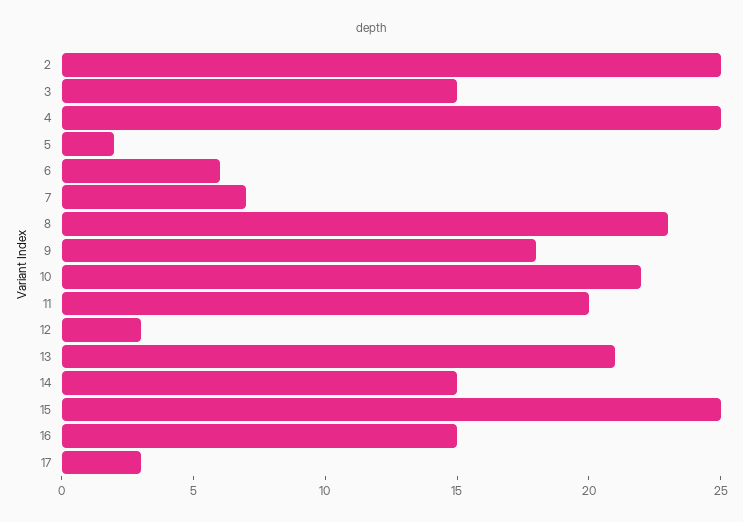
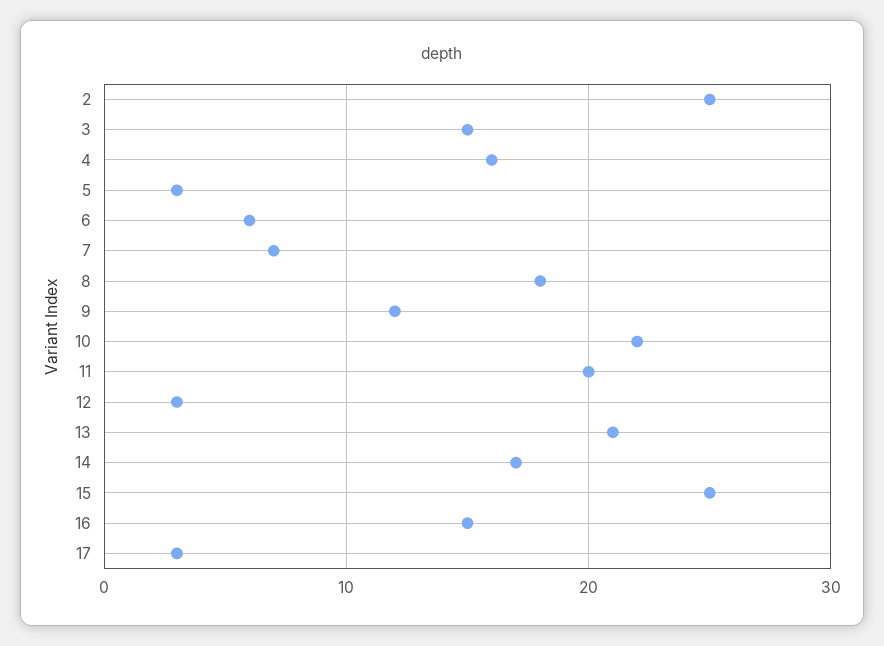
  {
    "2": 25,
    "3": 15,
-   "4": 25,
+   "4": 16,
-   "5": 2,
+   "5": 3,
    "6": 6,
    "7": 7,
-   "8": 23,
+   "8": 18,
-   "9": 18,
+   "9": 12,
    "10": 22,
    "11": 20,
    "12": 3,
    "13": 21,
-   "14": 15,
+   "14": 17,
    "15": 25,
    "16": 15,
    "17": 3
  }

